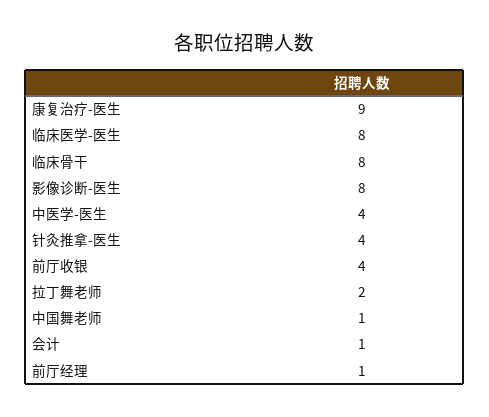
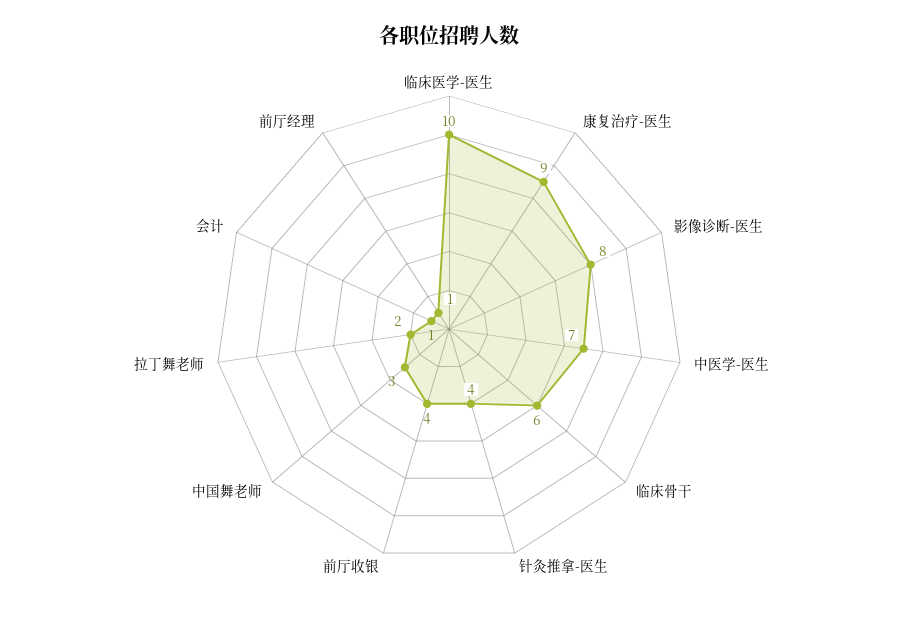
  {
    "康复治疗-医生": 9,
-   "临床医学-医生": 8,
+   "临床医学-医生": 10,
-   "临床骨干": 8,
+   "临床骨干": 6,
    "影像诊断-医生": 8,
-   "中医学-医生": 4,
+   "中医学-医生": 7,
    "针灸推拿-医生": 4,
    "前厅收银": 4,
    "拉丁舞老师": 2,
-   "中国舞老师": 1,
+   "中国舞老师": 3,
    "会计": 1,
    "前厅经理": 1
  }

